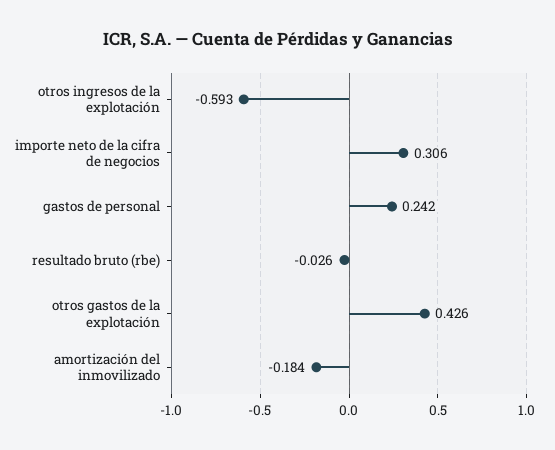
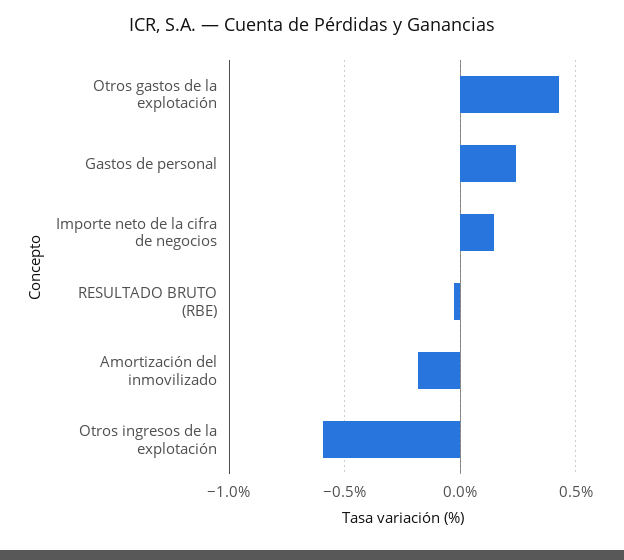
  {
    "otros ingresos de la explotación": -0.593,
-   "importe neto de la cifra de negocios": 0.306,
+   "importe neto de la cifra de negocios": 0.15,
    "gastos de personal": 0.242,
    "resultado bruto (rbe)": -0.026,
    "otros gastos de la explotación": 0.426,
    "amortización del inmovilizado": -0.184
  }

